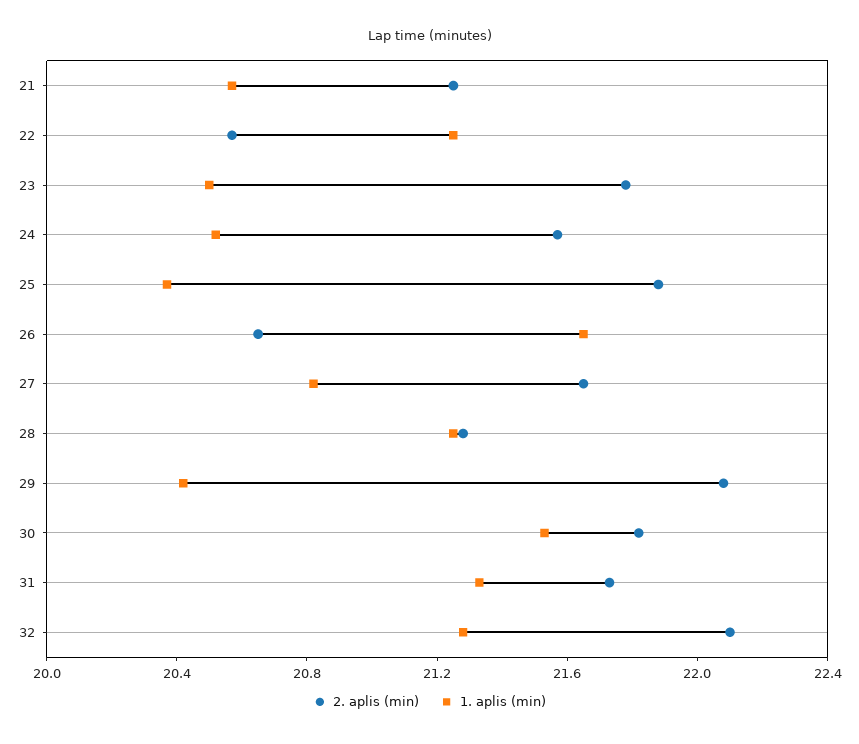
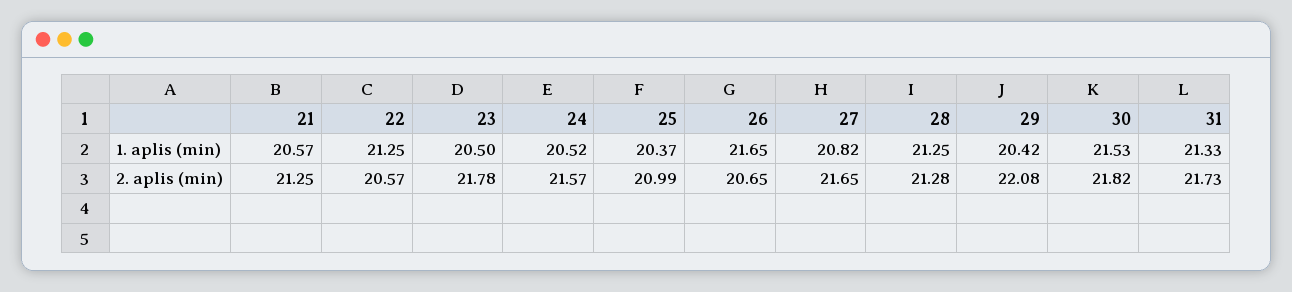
  {
    "2. aplis (min)": {
      "21": 21.25,
      "22": 20.57,
      "23": 21.78,
      "24": 21.57,
-     "25": 21.9,
+     "25": 20.99,
      "26": 20.65,
      "27": 21.65,
      "28": 21.28,
      "29": 22.08,
      "30": 21.82,
-     "31": 21.73,
+     "31": 21.73
-     "32": 22.1
    },
    "1. aplis (min)": {
      "21": 20.57,
      "22": 21.25,
      "23": 20.5,
      "24": 20.52,
      "25": 20.37,
      "26": 21.65,
      "27": 20.82,
      "28": 21.25,
      "29": 20.42,
      "30": 21.53,
-     "31": 21.33,
+     "31": 21.33
-     "32": 21.3
    }
  }

